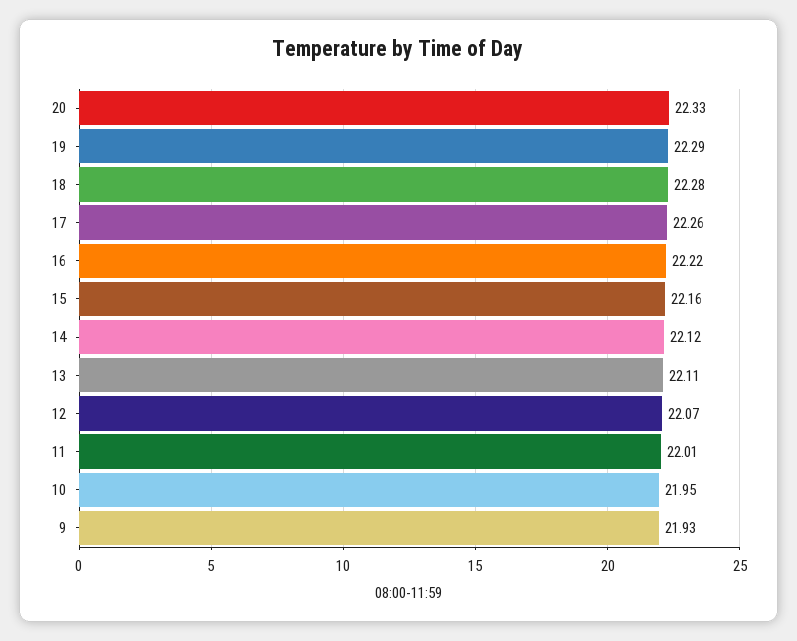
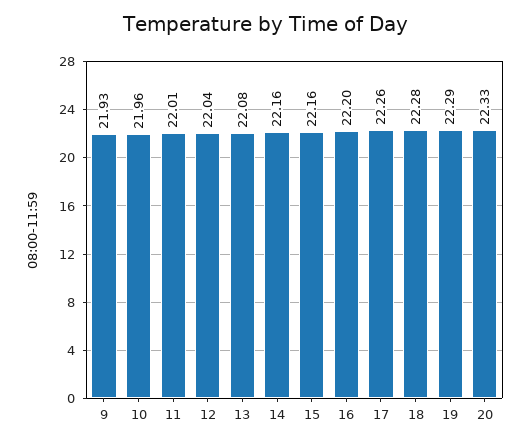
  {
    "20": 22.33,
    "19": 22.29,
    "18": 22.28,
    "17": 22.26,
-   "16": 22.22,
+   "16": 22.2,
    "15": 22.16,
-   "14": 22.12,
+   "14": 22.16,
-   "13": 22.11,
+   "13": 22.08,
-   "12": 22.07,
+   "12": 22.04,
    "11": 22.01,
-   "10": 21.95,
+   "10": 21.96,
    "9": 21.93
  }

